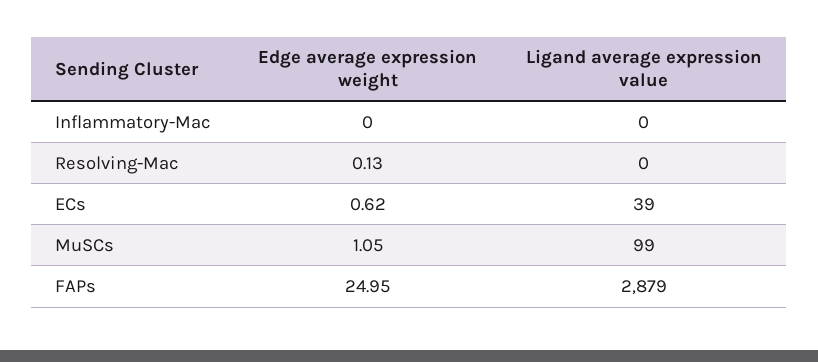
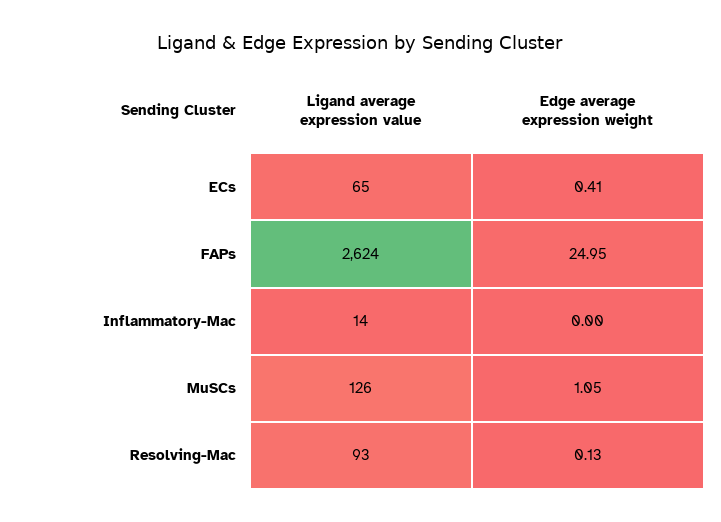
  {
    "Edge average expression weight": {
      "Inflammatory-Mac": 0,
      "Resolving-Mac": 0.13,
-     "ECs": 0.62,
+     "ECs": 0.41,
      "MuSCs": 1.05,
      "FAPs": 24.95
    },
    "Ligand average expression value": {
-     "Inflammatory-Mac": 0,
+     "Inflammatory-Mac": 14,
-     "Resolving-Mac": 0,
+     "Resolving-Mac": 93,
-     "ECs": 39,
+     "ECs": 65,
-     "MuSCs": 99,
+     "MuSCs": 126,
-     "FAPs": 2879
+     "FAPs": 2624
    }
  }

